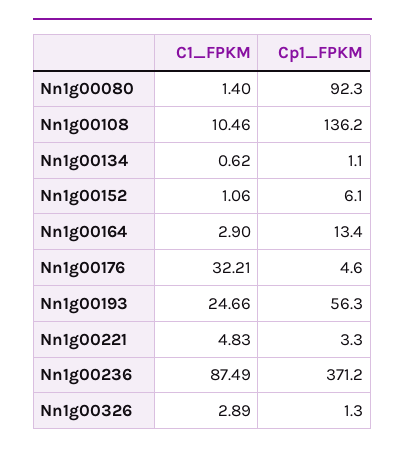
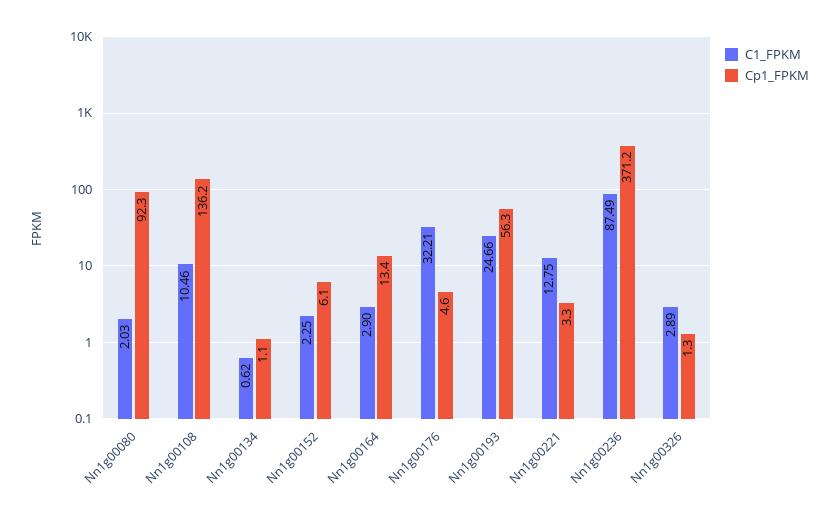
  {
    "C1_FPKM": {
-     "Nn1g00080": 1.4,
+     "Nn1g00080": 2.03,
      "Nn1g00108": 10.46,
      "Nn1g00134": 0.62,
-     "Nn1g00152": 1.06,
+     "Nn1g00152": 2.25,
      "Nn1g00164": 2.9,
      "Nn1g00176": 32.21,
      "Nn1g00193": 24.66,
-     "Nn1g00221": 4.83,
+     "Nn1g00221": 12.75,
      "Nn1g00236": 87.49,
      "Nn1g00326": 2.89
    },
    "Cp1_FPKM": {
      "Nn1g00080": 92.3,
      "Nn1g00108": 136.2,
      "Nn1g00134": 1.1,
      "Nn1g00152": 6.1,
      "Nn1g00164": 13.4,
      "Nn1g00176": 4.6,
      "Nn1g00193": 56.3,
      "Nn1g00221": 3.3,
      "Nn1g00236": 371.2,
      "Nn1g00326": 1.3
    }
  }

